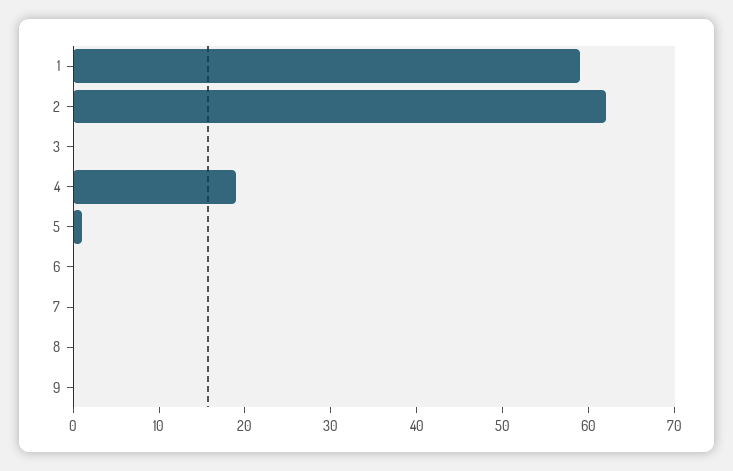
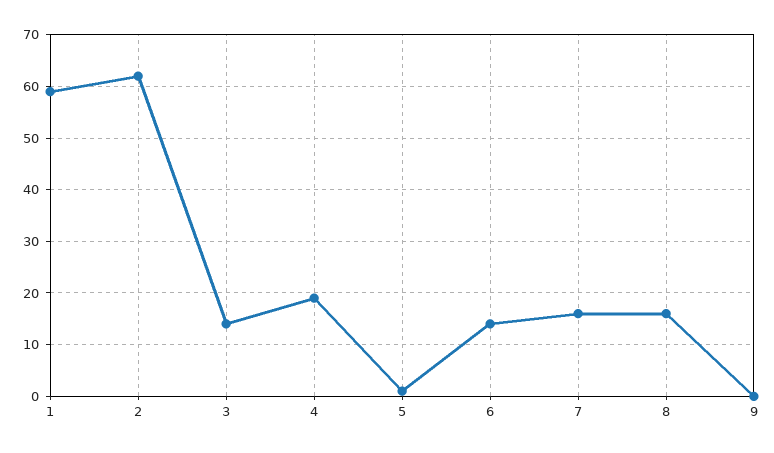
  {
    "1": 59,
    "2": 62,
-   "3": 0,
+   "3": 15,
    "4": 19,
    "5": 1,
-   "6": 0,
+   "6": 15,
-   "7": 0,
+   "7": 15,
-   "8": 0,
+   "8": 15,
    "9": 0
  }

